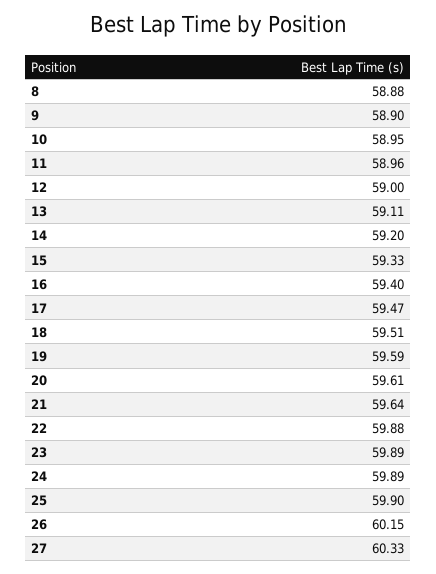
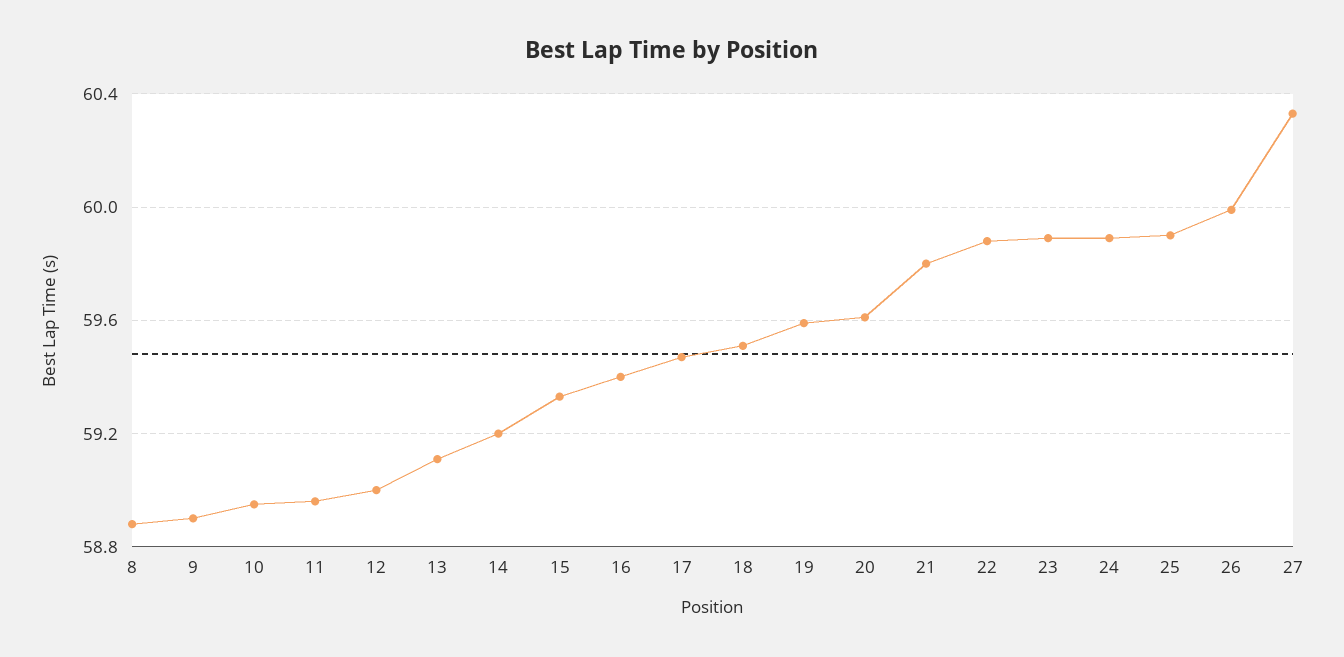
  {
    "8": 58.88,
    "9": 58.9,
    "10": 58.95,
    "11": 58.96,
    "12": 59,
    "13": 59.11,
    "14": 59.2,
    "15": 59.33,
    "16": 59.4,
    "17": 59.47,
    "18": 59.51,
    "19": 59.59,
    "20": 59.61,
-   "21": 59.64,
+   "21": 59.8,
    "22": 59.88,
    "23": 59.89,
    "24": 59.89,
    "25": 59.9,
-   "26": 60.15,
+   "26": 60,
    "27": 60.33
  }

